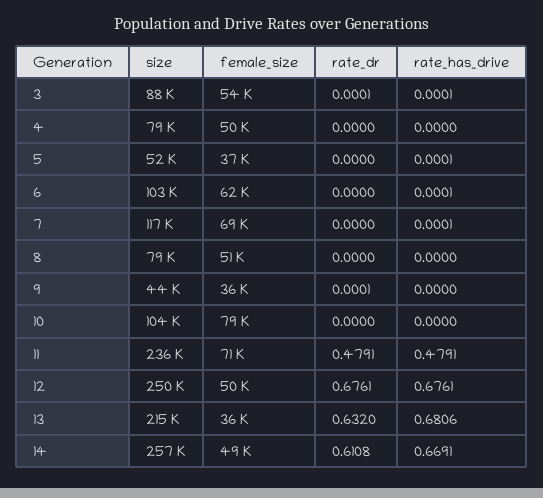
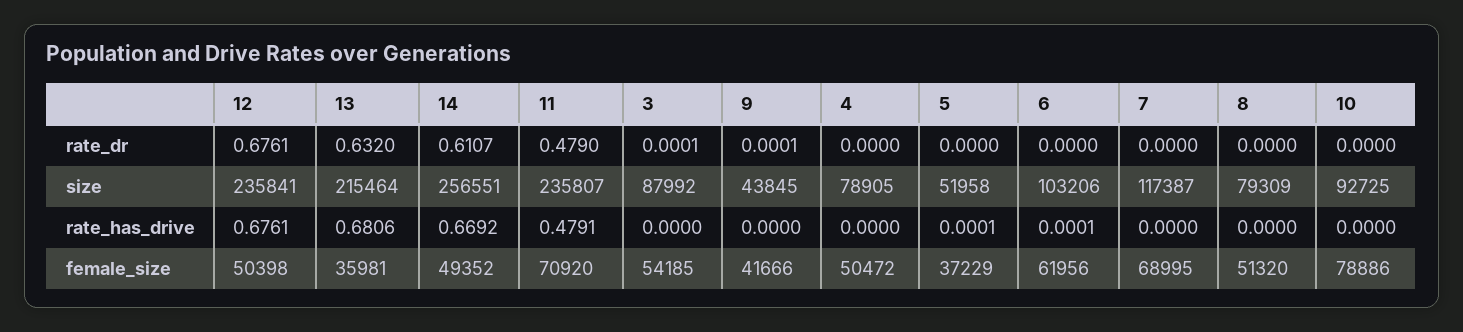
  {
    "size": {
      "3": 87992,
      "4": 78905,
      "5": 51958,
      "6": 103206,
      "7": 117387,
      "8": 79309,
      "9": 43845,
-     "10": 104000,
+     "10": 92725,
      "11": 235807,
-     "12": 250000,
+     "12": 235841,
      "13": 215464,
      "14": 256551
    },
    "female_size": {
      "3": 54185,
      "4": 50472,
      "5": 37229,
      "6": 61956,
      "7": 68995,
      "8": 51320,
-     "9": 36000,
+     "9": 41666,
      "10": 78886,
      "11": 70920,
      "12": 50398,
      "13": 35981,
      "14": 49352
    },
    "rate_dr": {
      "3": 0.0001,
      "4": 0,
      "5": 0,
      "6": 0,
      "7": 0,
      "8": 0,
      "9": 0.0001,
      "10": 0,
-     "11": 0.4791,
+     "11": 0.479,
      "12": 0.6761,
      "13": 0.632,
-     "14": 0.6108
+     "14": 0.6107
    },
    "rate_has_drive": {
-     "3": 0.0001,
+     "3": 0,
      "4": 0,
      "5": 0.0001,
      "6": 0.0001,
-     "7": 0.0001,
+     "7": 0,
      "8": 0,
      "9": 0,
      "10": 0,
      "11": 0.4791,
      "12": 0.6761,
      "13": 0.6806,
-     "14": 0.6691
+     "14": 0.6692
    }
  }

